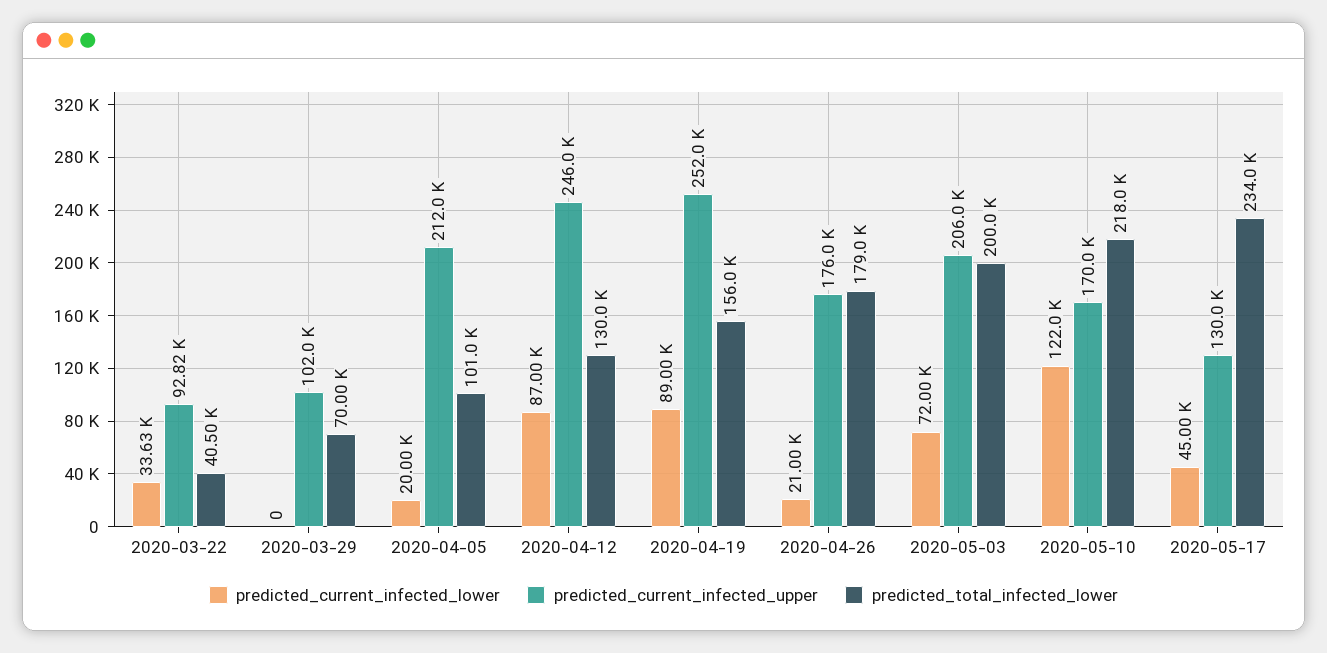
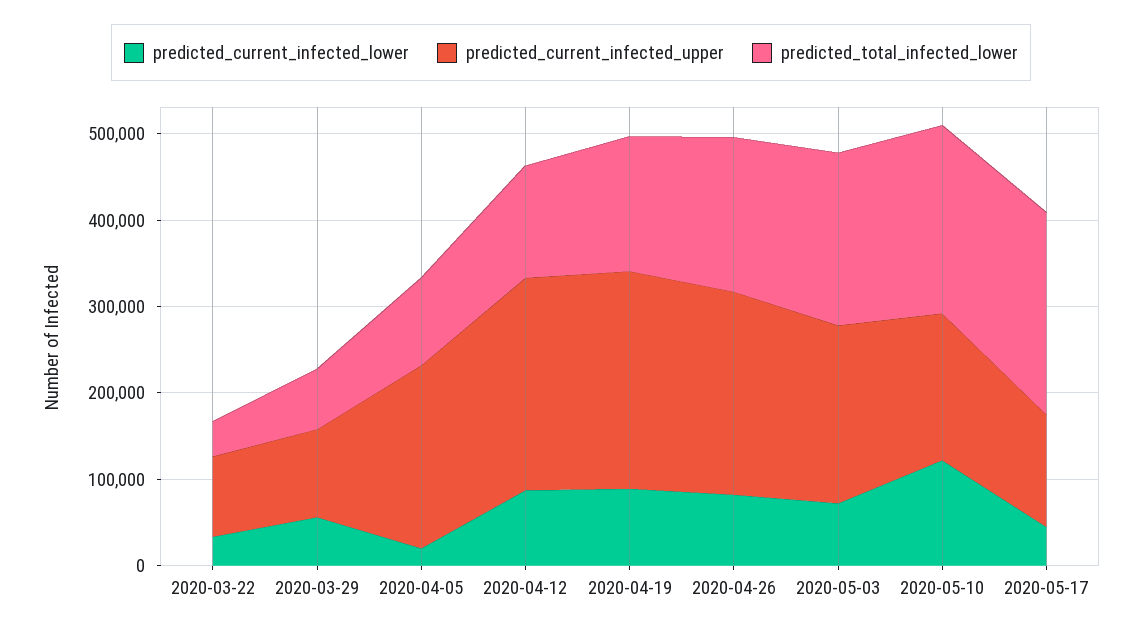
  {
    "predicted_current_infected_lower": {
      "2020-03-22": 33630,
-     "2020-03-29": 0,
+     "2020-03-29": 60000,
      "2020-04-05": 20000,
      "2020-04-12": 87000,
      "2020-04-19": 89000,
-     "2020-04-26": 21000,
+     "2020-04-26": 80000,
      "2020-05-03": 72000,
      "2020-05-10": 122000,
      "2020-05-17": 45000
    },
    "predicted_current_infected_upper": {
      "2020-03-22": 92820,
      "2020-03-29": 102000,
      "2020-04-05": 212000,
      "2020-04-12": 246000,
      "2020-04-19": 252000,
-     "2020-04-26": 176000,
+     "2020-04-26": 240000,
      "2020-05-03": 206000,
      "2020-05-10": 170000,
      "2020-05-17": 130000
    },
    "predicted_total_infected_lower": {
      "2020-03-22": 40500,
      "2020-03-29": 70000,
      "2020-04-05": 101000,
      "2020-04-12": 130000,
      "2020-04-19": 156000,
      "2020-04-26": 179000,
      "2020-05-03": 200000,
      "2020-05-10": 218000,
      "2020-05-17": 234000
    }
  }

